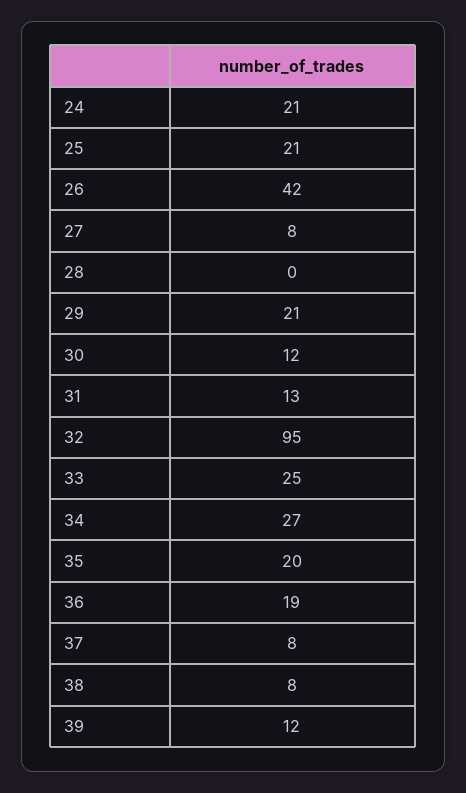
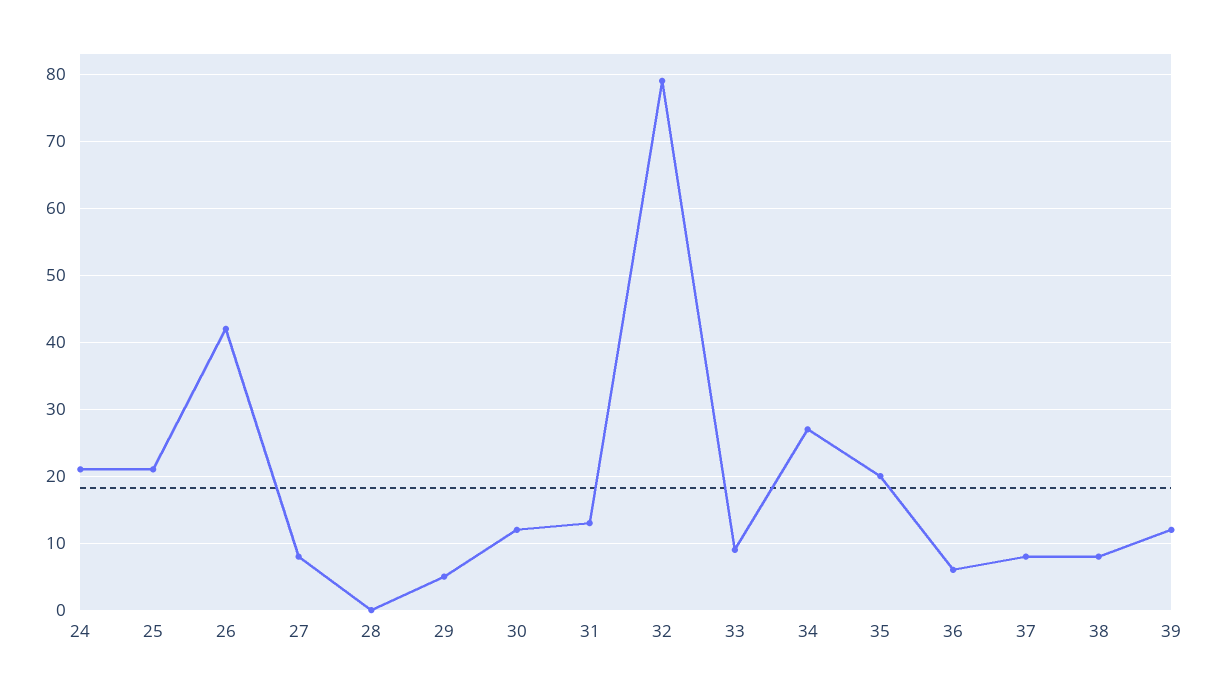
  {
    "24": 21,
    "25": 21,
    "26": 42,
    "27": 8,
    "28": 0,
-   "29": 21,
+   "29": 5,
    "30": 12,
    "31": 13,
-   "32": 95,
+   "32": 79,
-   "33": 25,
+   "33": 9,
    "34": 27,
    "35": 20,
-   "36": 19,
+   "36": 6,
    "37": 8,
    "38": 8,
    "39": 12
  }

